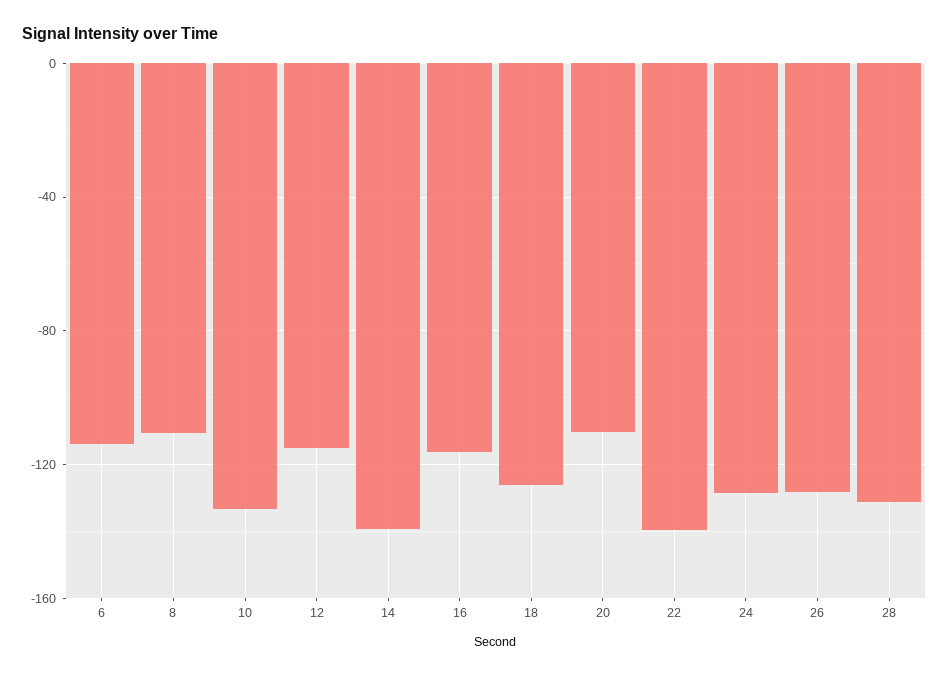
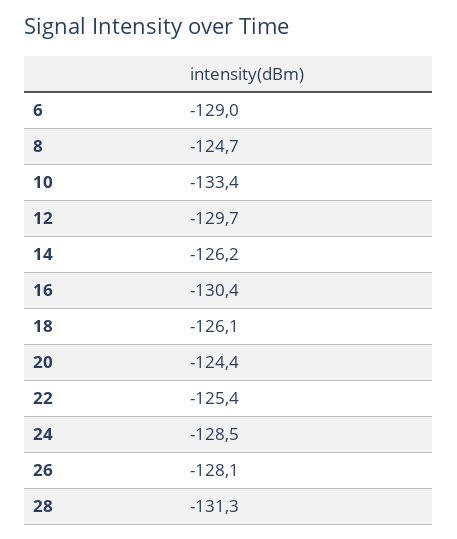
  {
-   "6": -115,
+   "6": -129,
-   "8": -110,
+   "8": -124.7,
    "10": -133.4,
-   "12": -115,
+   "12": -129.7,
-   "14": -140,
+   "14": -126.2,
-   "16": -115,
+   "16": -130.4,
    "18": -126.1,
-   "20": -110,
+   "20": -124.4,
-   "22": -140,
+   "22": -125.4,
    "24": -128.5,
    "26": -128.1,
    "28": -131.3
  }

